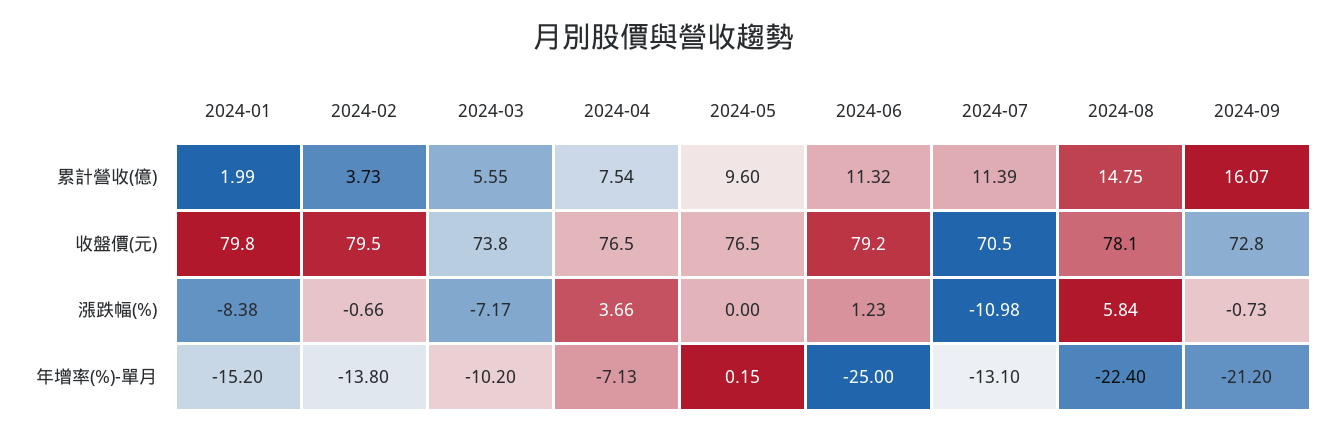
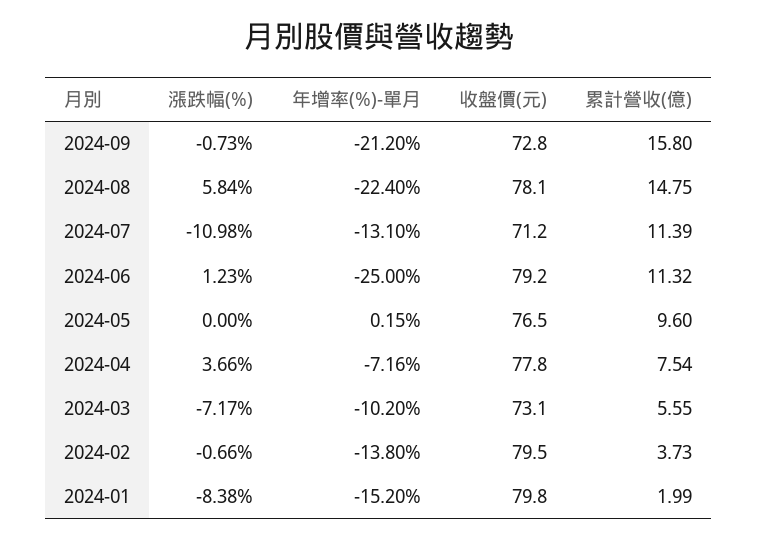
  {
    "2024-01": {
      "累計營收(億)": 1.99,
      "收盤價(元)": 79.8,
      "漲跌幅(%)": -8.38,
      "年增率(%)-單月": -15.2
    },
    "2024-02": {
      "累計營收(億)": 3.73,
      "收盤價(元)": 79.5,
      "漲跌幅(%)": -0.66,
      "年增率(%)-單月": -13.8
    },
    "2024-03": {
      "累計營收(億)": 5.55,
-     "收盤價(元)": 73.8,
+     "收盤價(元)": 73.1,
      "漲跌幅(%)": -7.17,
      "年增率(%)-單月": -10.2
    },
    "2024-04": {
      "累計營收(億)": 7.54,
-     "收盤價(元)": 76.5,
+     "收盤價(元)": 77.8,
      "漲跌幅(%)": 3.66,
-     "年增率(%)-單月": -7.13
+     "年增率(%)-單月": -7.16
    },
    "2024-05": {
      "累計營收(億)": 9.6,
      "收盤價(元)": 76.5,
      "漲跌幅(%)": 0,
      "年增率(%)-單月": 0.15
    },
    "2024-06": {
      "累計營收(億)": 11.32,
      "收盤價(元)": 79.2,
      "漲跌幅(%)": 1.23,
      "年增率(%)-單月": -25
    },
    "2024-07": {
      "累計營收(億)": 11.39,
-     "收盤價(元)": 70.5,
+     "收盤價(元)": 71.2,
      "漲跌幅(%)": -10.98,
      "年增率(%)-單月": -13.1
    },
    "2024-08": {
      "累計營收(億)": 14.75,
      "收盤價(元)": 78.1,
      "漲跌幅(%)": 5.84,
      "年增率(%)-單月": -22.4
    },
    "2024-09": {
-     "累計營收(億)": 16.07,
+     "累計營收(億)": 15.8,
      "收盤價(元)": 72.8,
      "漲跌幅(%)": -0.73,
      "年增率(%)-單月": -21.2
    }
  }

